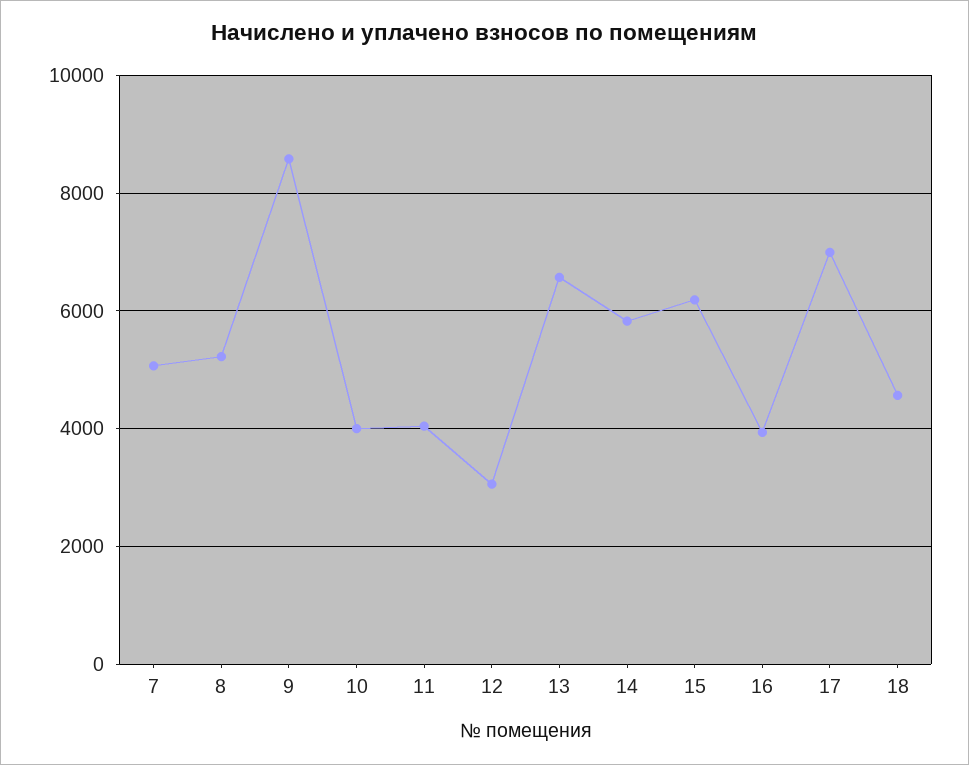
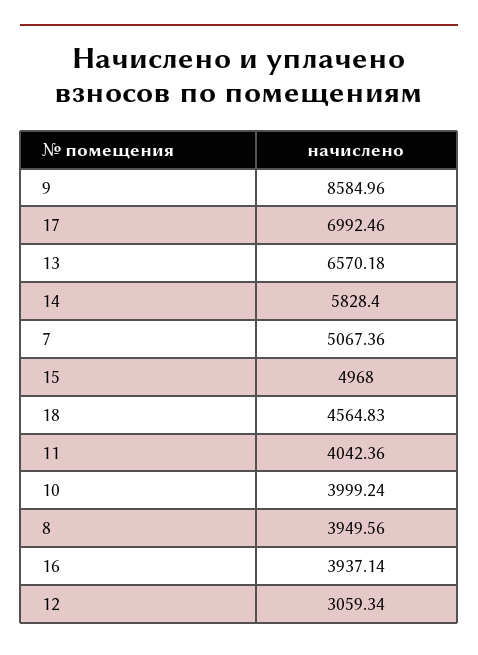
  {
    "7": 5067.36,
-   "8": 5200,
+   "8": 3949.56,
    "9": 8584.96,
    "10": 3999.24,
    "11": 4042.36,
    "12": 3059.34,
    "13": 6570.18,
    "14": 5828.4,
-   "15": 6200,
+   "15": 4968,
    "16": 3937.14,
    "17": 6992.46,
    "18": 4564.83
  }

